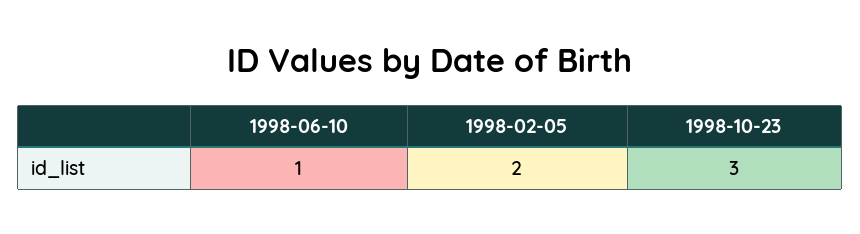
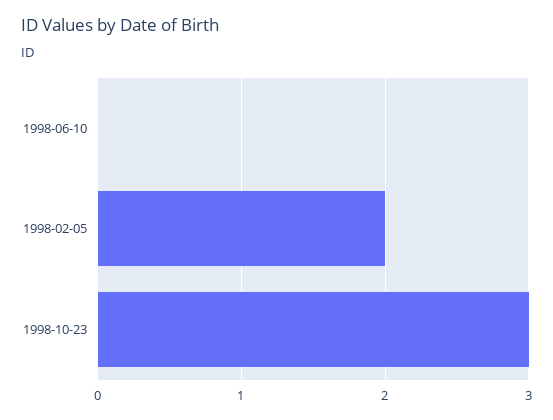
  {
-   "1998-06-10": 1,
+   "1998-06-10": 0,
    "1998-02-05": 2,
    "1998-10-23": 3
  }

